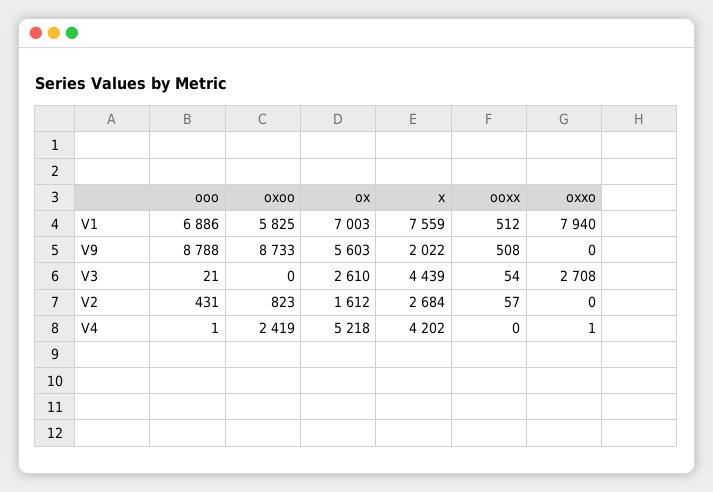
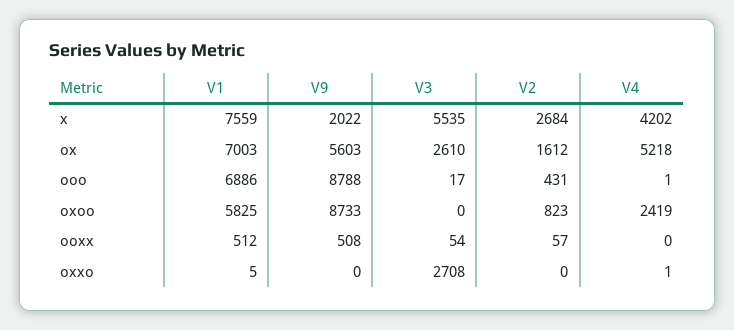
  {
    "ooo": {
      "V1": 6886,
      "V9": 8788,
-     "V3": 21,
+     "V3": 17,
      "V2": 431,
      "V4": 1
    },
    "oxoo": {
      "V1": 5825,
      "V9": 8733,
      "V3": 0,
      "V2": 823,
      "V4": 2419
    },
    "ox": {
      "V1": 7003,
      "V9": 5603,
      "V3": 2610,
      "V2": 1612,
      "V4": 5218
    },
    "x": {
      "V1": 7559,
      "V9": 2022,
-     "V3": 4439,
+     "V3": 5535,
      "V2": 2684,
      "V4": 4202
    },
    "ooxx": {
      "V1": 512,
      "V9": 508,
      "V3": 54,
      "V2": 57,
      "V4": 0
    },
    "oxxo": {
-     "V1": 7940,
+     "V1": 5,
      "V9": 0,
      "V3": 2708,
      "V2": 0,
      "V4": 1
    }
  }

